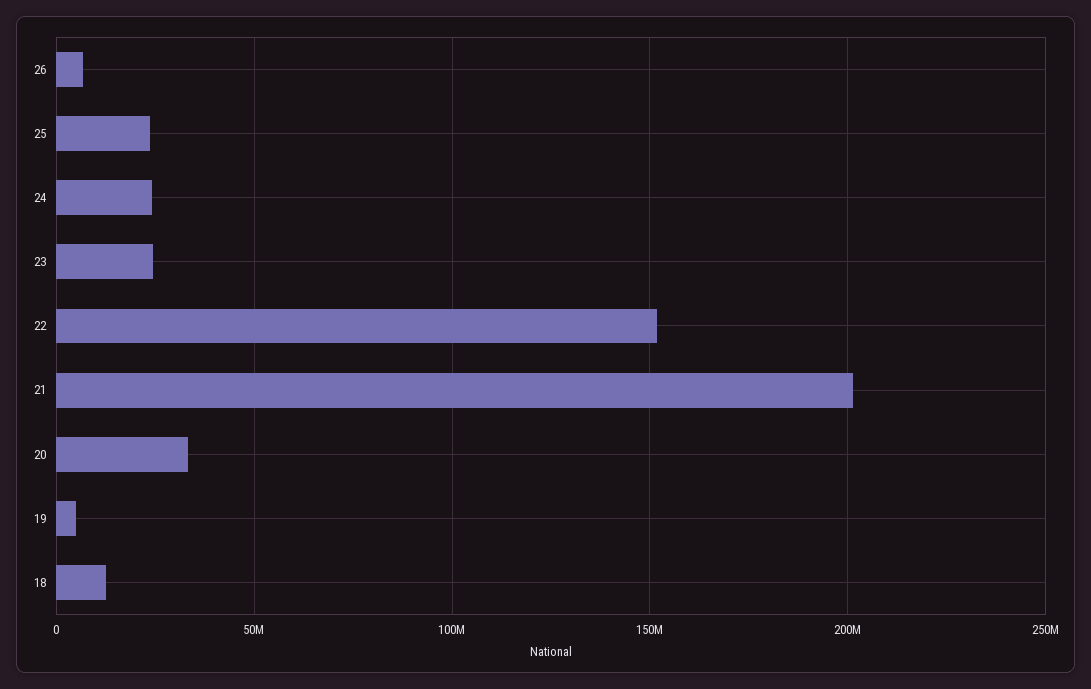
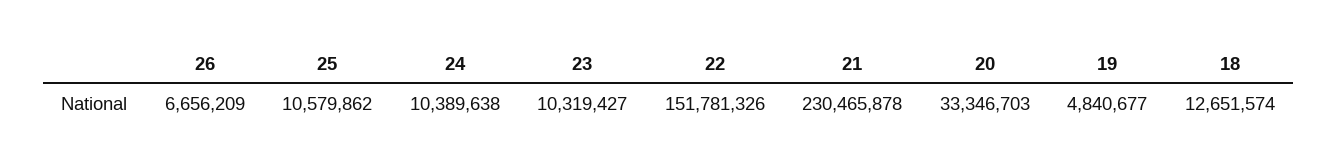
  {
    "26": 6656209,
-   "25": 25000000,
+   "25": 10579862,
-   "24": 25000000,
+   "24": 10389638,
-   "23": 25000000,
+   "23": 10319427,
    "22": 151781326,
-   "21": 200000000,
+   "21": 230465878,
    "20": 33346703,
    "19": 4840677,
    "18": 12651574
  }

